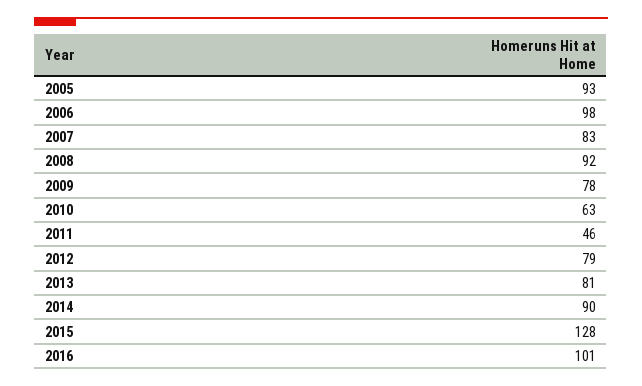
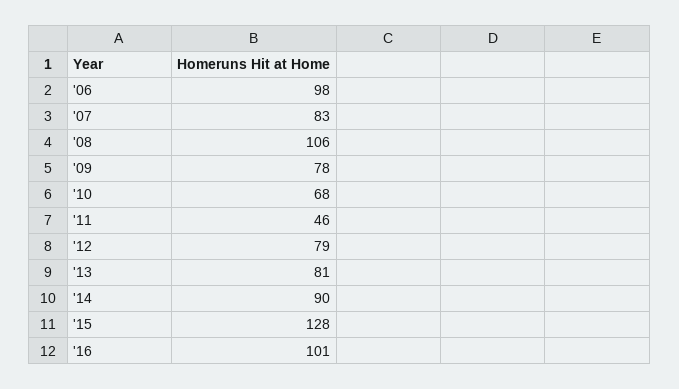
  {
-   "2005": 93,
    "2006": 98,
    "2007": 83,
-   "2008": 92,
+   "2008": 106,
    "2009": 78,
-   "2010": 63,
+   "2010": 68,
    "2011": 46,
    "2012": 79,
    "2013": 81,
    "2014": 90,
    "2015": 128,
    "2016": 101
  }

